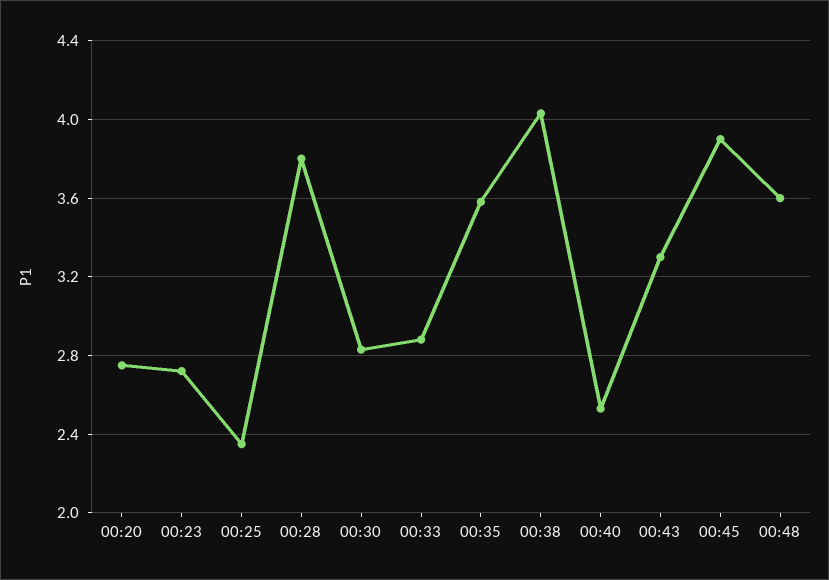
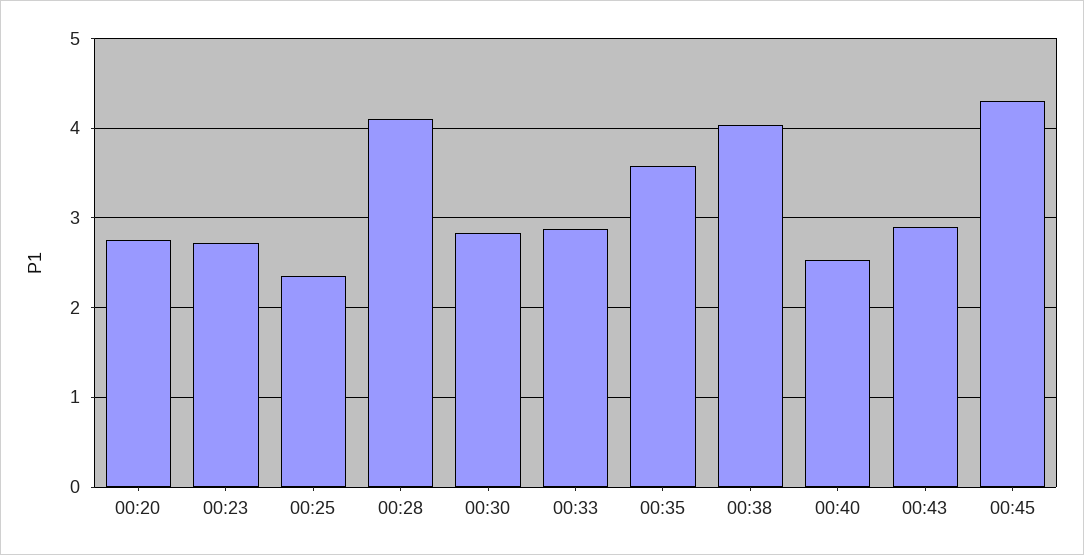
  {
    "00:20": 2.75,
    "00:23": 2.7,
    "00:25": 2.35,
-   "00:28": 3.8,
+   "00:28": 4.1,
    "00:30": 2.85,
    "00:33": 2.9,
    "00:35": 3.6,
    "00:38": 4.05,
    "00:40": 2.55,
-   "00:43": 3.3,
+   "00:43": 2.9,
-   "00:45": 3.9,
+   "00:45": 4.3
-   "00:48": 3.6
  }

